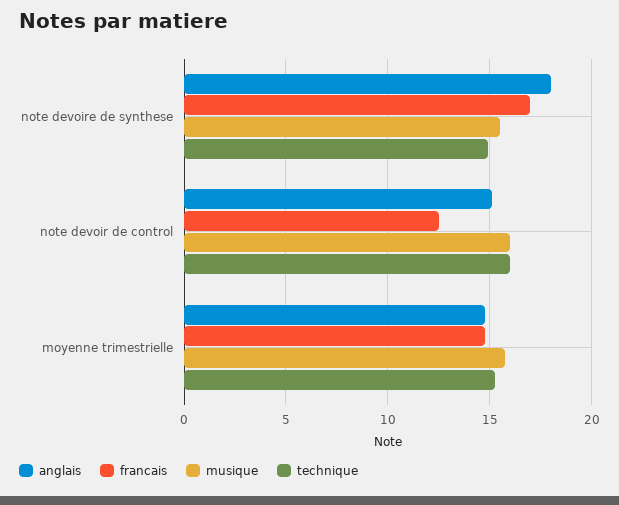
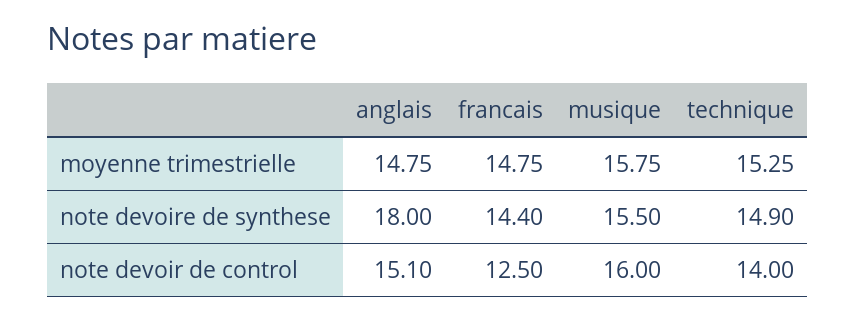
  {
    "anglais": {
      "note devoire de synthese": 18,
      "note devoir de control": 15.1,
      "moyenne trimestrielle": 14.75
    },
    "francais": {
-     "note devoire de synthese": 17,
+     "note devoire de synthese": 14.4,
      "note devoir de control": 12.5,
      "moyenne trimestrielle": 14.75
    },
    "musique": {
      "note devoire de synthese": 15.5,
      "note devoir de control": 16,
      "moyenne trimestrielle": 15.75
    },
    "technique": {
      "note devoire de synthese": 14.9,
-     "note devoir de control": 16,
+     "note devoir de control": 14,
      "moyenne trimestrielle": 15.25
    }
  }

